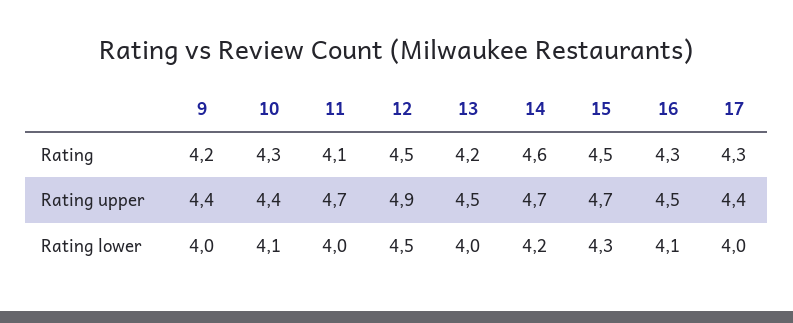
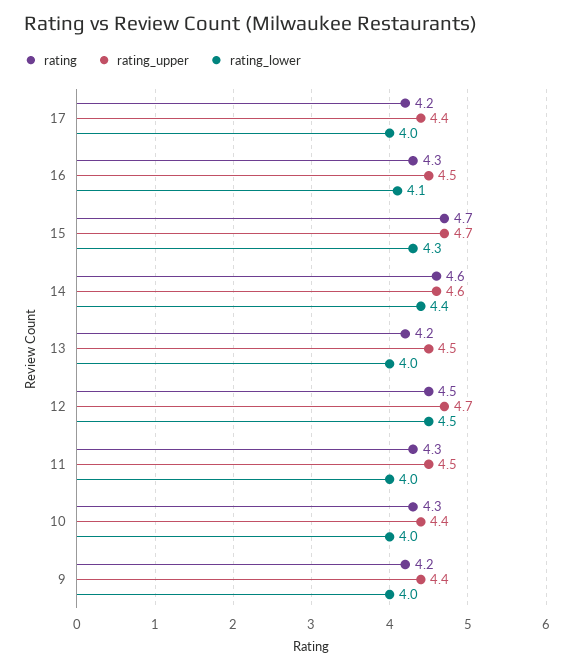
  {
    "Rating": {
      "9": 4.2,
      "10": 4.3,
-     "11": 4.1,
+     "11": 4.3,
      "12": 4.5,
      "13": 4.2,
      "14": 4.6,
-     "15": 4.5,
+     "15": 4.7,
      "16": 4.3,
-     "17": 4.3
+     "17": 4.2
    },
    "Rating upper": {
      "9": 4.4,
      "10": 4.4,
-     "11": 4.7,
+     "11": 4.5,
-     "12": 4.9,
+     "12": 4.7,
      "13": 4.5,
-     "14": 4.7,
+     "14": 4.6,
      "15": 4.7,
      "16": 4.5,
      "17": 4.4
    },
    "Rating lower": {
      "9": 4,
-     "10": 4.1,
+     "10": 4,
      "11": 4,
      "12": 4.5,
      "13": 4,
-     "14": 4.2,
+     "14": 4.4,
      "15": 4.3,
      "16": 4.1,
      "17": 4
    }
  }

